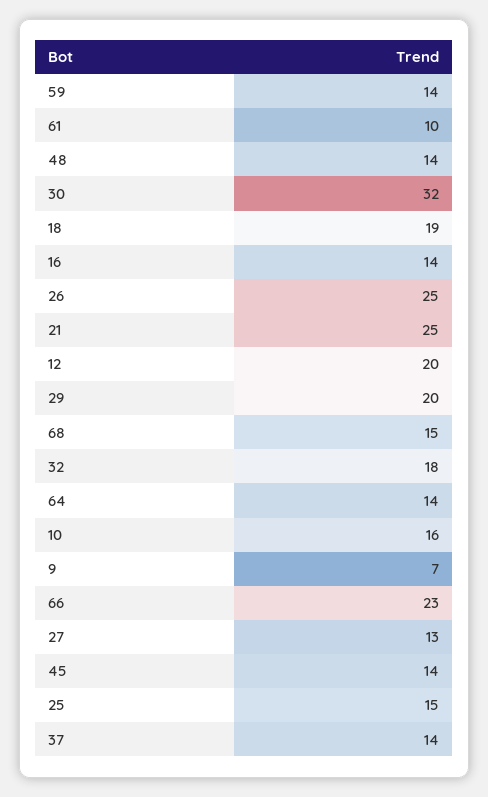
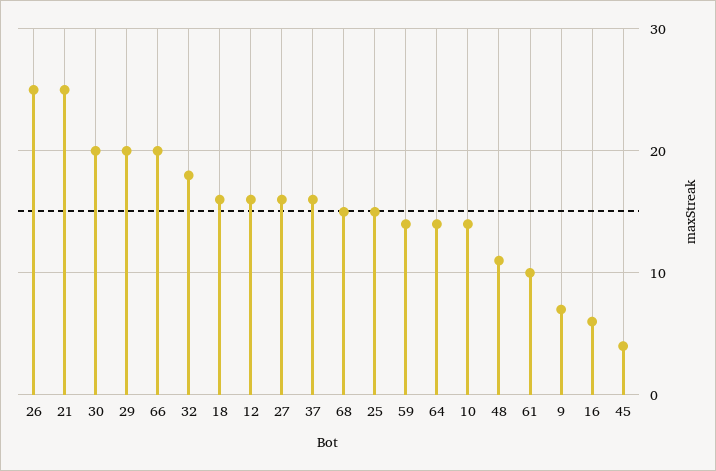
  {
    "59": 14,
    "61": 10,
-   "48": 14,
+   "48": 11,
-   "30": 32,
+   "30": 20,
-   "18": 19,
+   "18": 16,
-   "16": 14,
+   "16": 6,
    "26": 25,
    "21": 25,
-   "12": 20,
+   "12": 16,
    "29": 20,
    "68": 15,
    "32": 18,
    "64": 14,
-   "10": 16,
+   "10": 14,
    "9": 7,
-   "66": 23,
+   "66": 20,
-   "27": 13,
+   "27": 16,
-   "45": 14,
+   "45": 4,
    "25": 15,
-   "37": 14
+   "37": 16
  }

